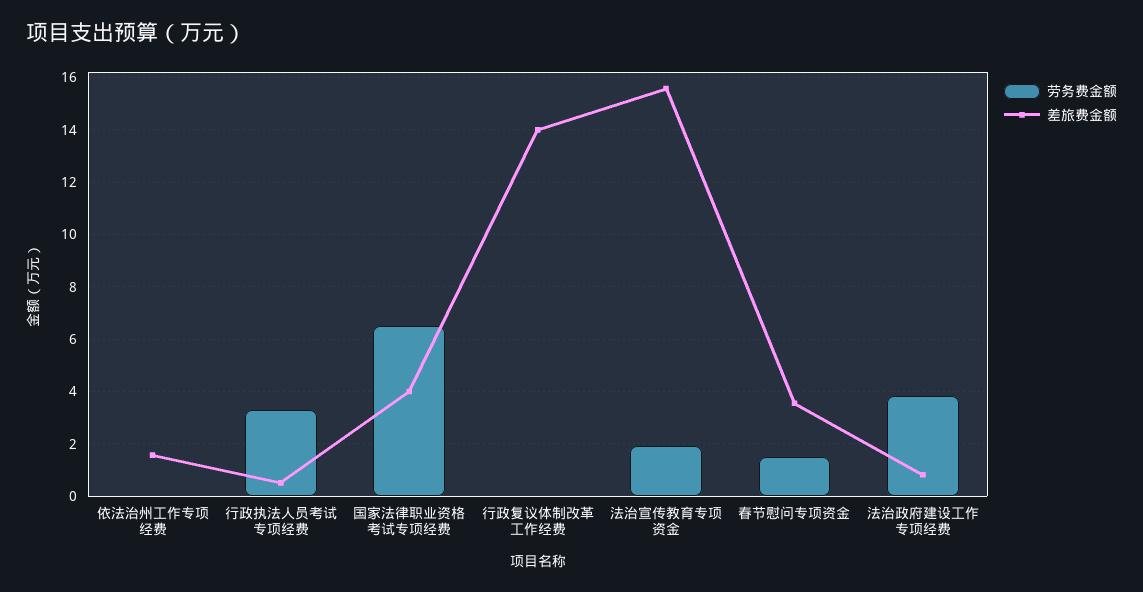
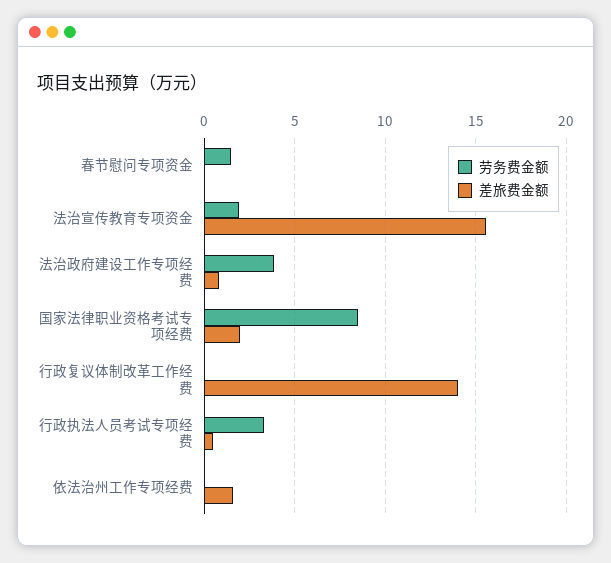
  {
    "劳务费金额": {
      "依法治州工作专项经费": 0,
      "行政执法人员考试专项经费": 3.25,
-     "国家法律职业资格考试专项经费": 6.5,
+     "国家法律职业资格考试专项经费": 8.5,
      "行政复议体制改革工作经费": 0,
      "法治宣传教育专项资金": 2,
      "春节慰问专项资金": 1.5,
      "法治政府建设工作专项经费": 3.75
    },
    "差旅费金额": {
      "依法治州工作专项经费": 1.5,
      "行政执法人员考试专项经费": 0.5,
-     "国家法律职业资格考试专项经费": 4,
+     "国家法律职业资格考试专项经费": 2,
      "行政复议体制改革工作经费": 14,
      "法治宣传教育专项资金": 15.5,
-     "春节慰问专项资金": 3.5,
+     "春节慰问专项资金": 0,
      "法治政府建设工作专项经费": 0.75
    }
  }

